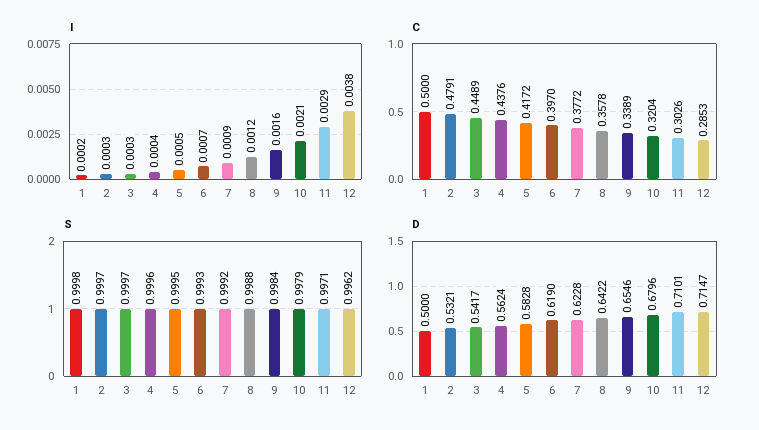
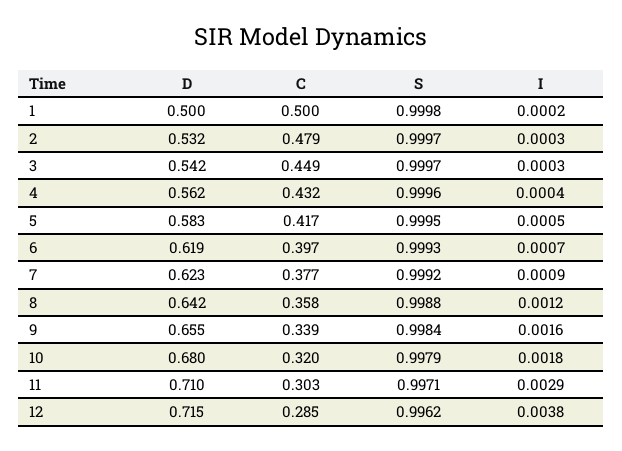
  {
    "I": {
      "1": 0.0002,
      "2": 0.0003,
      "3": 0.0003,
      "4": 0.0004,
      "5": 0.0005,
      "6": 0.0007,
      "7": 0.0009,
      "8": 0.0012,
      "9": 0.0016,
-     "10": 0.0021,
+     "10": 0.0018,
      "11": 0.0029,
      "12": 0.0038
    },
    "C": {
      "1": 0.5,
      "2": 0.4791,
      "3": 0.4489,
-     "4": 0.4376,
+     "4": 0.432,
      "5": 0.4172,
      "6": 0.397,
      "7": 0.3772,
      "8": 0.3578,
      "9": 0.3389,
      "10": 0.3204,
      "11": 0.3026,
      "12": 0.2853
    },
    "S": {
      "1": 0.9998,
      "2": 0.9997,
      "3": 0.9997,
      "4": 0.9996,
      "5": 0.9995,
      "6": 0.9993,
      "7": 0.9992,
      "8": 0.9988,
      "9": 0.9984,
      "10": 0.9979,
      "11": 0.9971,
      "12": 0.9962
    },
    "D": {
      "1": 0.5,
      "2": 0.5321,
      "3": 0.5417,
      "4": 0.5624,
      "5": 0.5828,
      "6": 0.619,
      "7": 0.6228,
      "8": 0.6422,
      "9": 0.6546,
      "10": 0.6796,
      "11": 0.7101,
      "12": 0.7147
    }
  }

